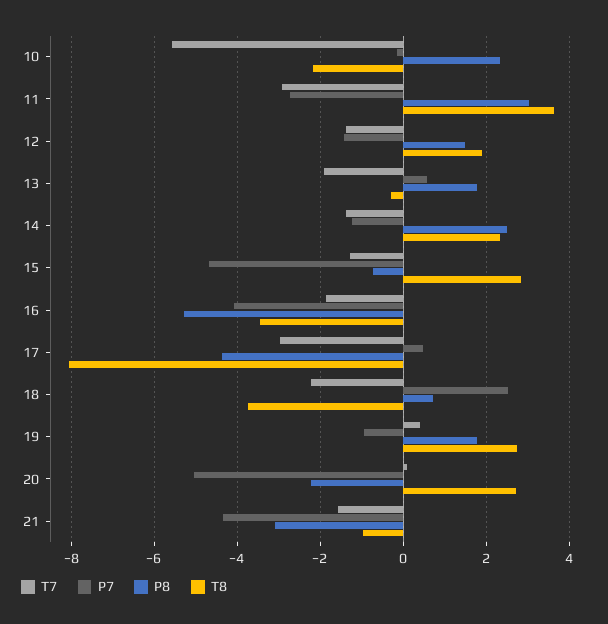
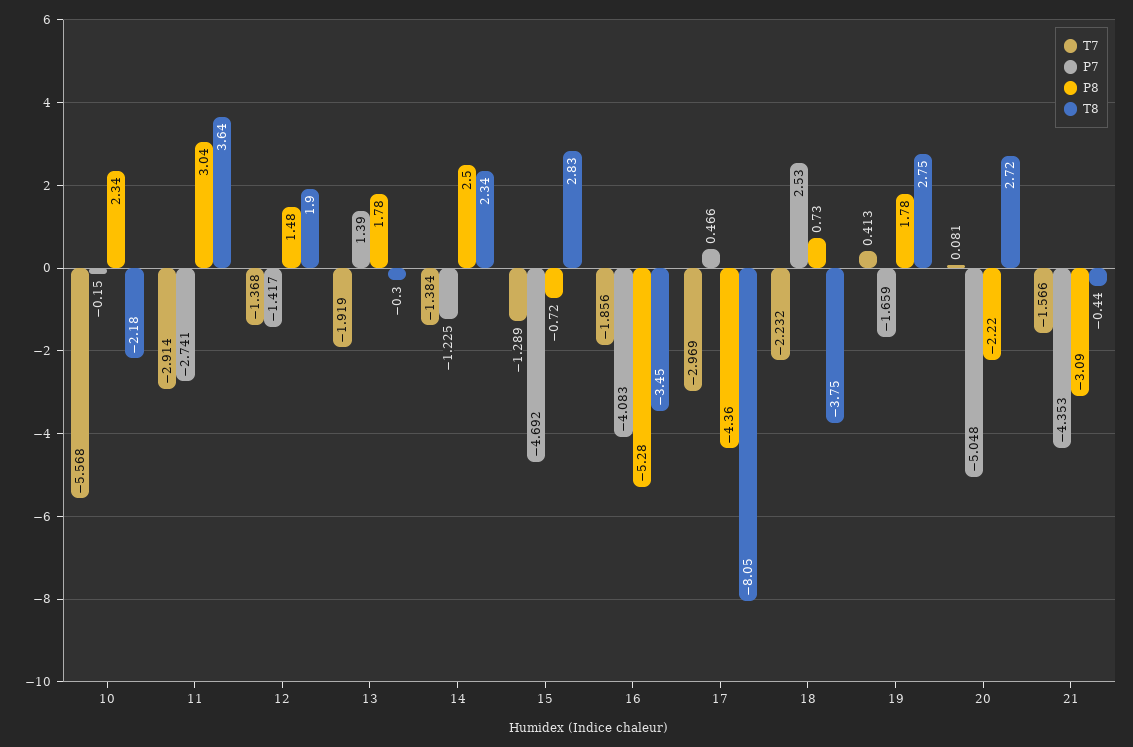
  {
    "T7": {
      "10": -5.568,
      "11": -2.914,
      "12": -1.368,
      "13": -1.919,
      "14": -1.384,
      "15": -1.289,
      "16": -1.856,
      "17": -2.969,
      "18": -2.232,
      "19": 0.413,
      "20": 0.081,
      "21": -1.566
    },
    "P7": {
      "10": -0.15,
      "11": -2.741,
      "12": -1.417,
-     "13": 0.6,
+     "13": 1.39,
      "14": -1.225,
      "15": -4.692,
      "16": -4.083,
      "17": 0.466,
      "18": 2.53,
-     "19": -1,
+     "19": -1.659,
      "20": -5.048,
      "21": -4.353
    },
    "P8": {
      "10": 2.34,
      "11": 3.04,
      "12": 1.48,
      "13": 1.78,
      "14": 2.5,
      "15": -0.72,
      "16": -5.28,
      "17": -4.36,
      "18": 0.73,
      "19": 1.78,
      "20": -2.22,
      "21": -3.09
    },
    "T8": {
      "10": -2.18,
      "11": 3.64,
      "12": 1.9,
      "13": -0.3,
      "14": 2.34,
      "15": 2.83,
      "16": -3.45,
      "17": -8.05,
      "18": -3.75,
      "19": 2.75,
      "20": 2.72,
-     "21": -1
+     "21": -0.44
    }
  }

